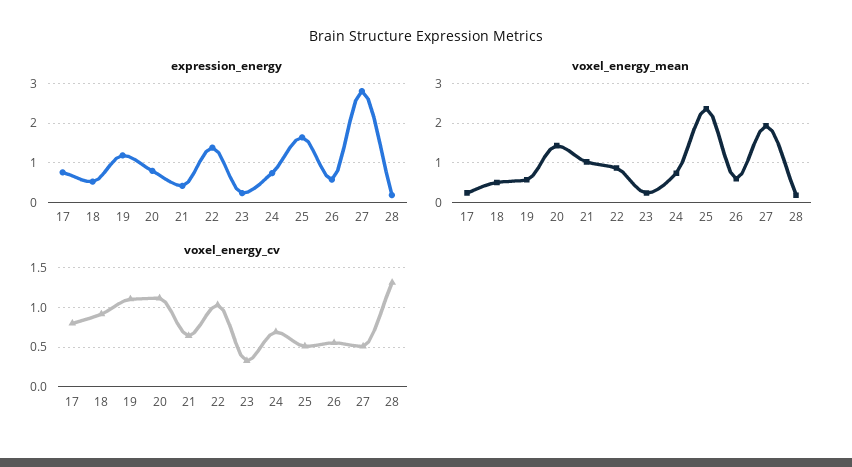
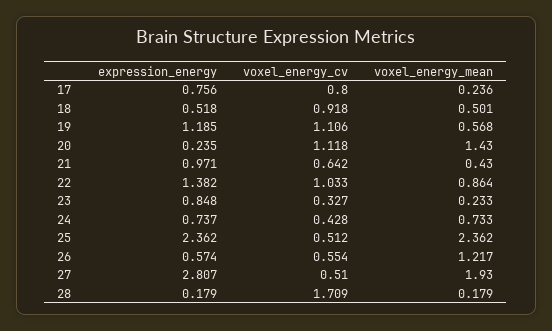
  {
    "expression_energy": {
      "17": 0.756,
      "18": 0.518,
      "19": 1.185,
-     "20": 0.8,
+     "20": 0.235,
-     "21": 0.4,
+     "21": 0.971,
      "22": 1.382,
-     "23": 0.2,
+     "23": 0.848,
      "24": 0.737,
-     "25": 1.6,
+     "25": 2.362,
      "26": 0.574,
      "27": 2.807,
      "28": 0.179
    },
    "voxel_energy_mean": {
      "17": 0.236,
      "18": 0.501,
      "19": 0.568,
      "20": 1.43,
-     "21": 1,
+     "21": 0.43,
      "22": 0.864,
      "23": 0.233,
      "24": 0.733,
      "25": 2.362,
-     "26": 0.6,
+     "26": 1.217,
      "27": 1.93,
      "28": 0.179
    },
    "voxel_energy_cv": {
      "17": 0.8,
      "18": 0.918,
      "19": 1.106,
      "20": 1.118,
      "21": 0.642,
      "22": 1.033,
      "23": 0.327,
-     "24": 0.7,
+     "24": 0.428,
      "25": 0.512,
      "26": 0.554,
      "27": 0.51,
-     "28": 1.3
+     "28": 1.709
    }
  }

